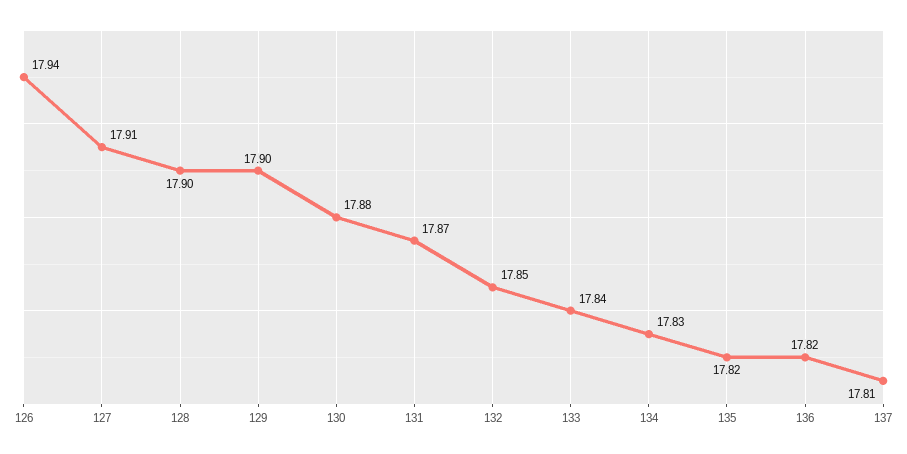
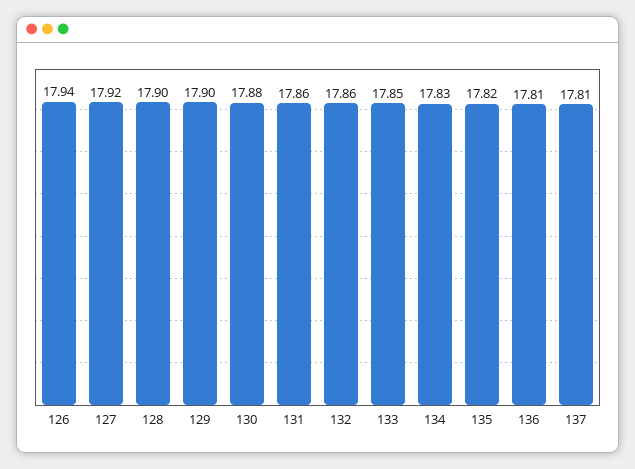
  {
    "126": 17.94,
-   "127": 17.91,
+   "127": 17.92,
    "128": 17.9,
    "129": 17.9,
    "130": 17.88,
-   "131": 17.87,
+   "131": 17.86,
-   "132": 17.85,
+   "132": 17.86,
-   "133": 17.84,
+   "133": 17.85,
    "134": 17.83,
    "135": 17.82,
-   "136": 17.82,
+   "136": 17.81,
    "137": 17.81
  }

